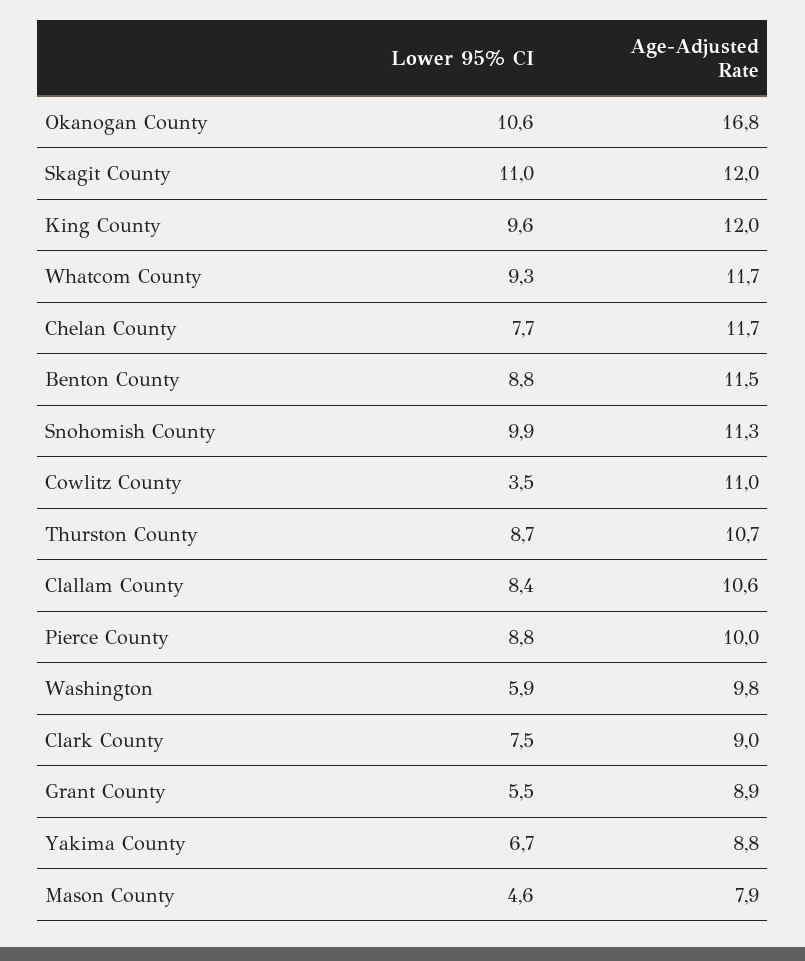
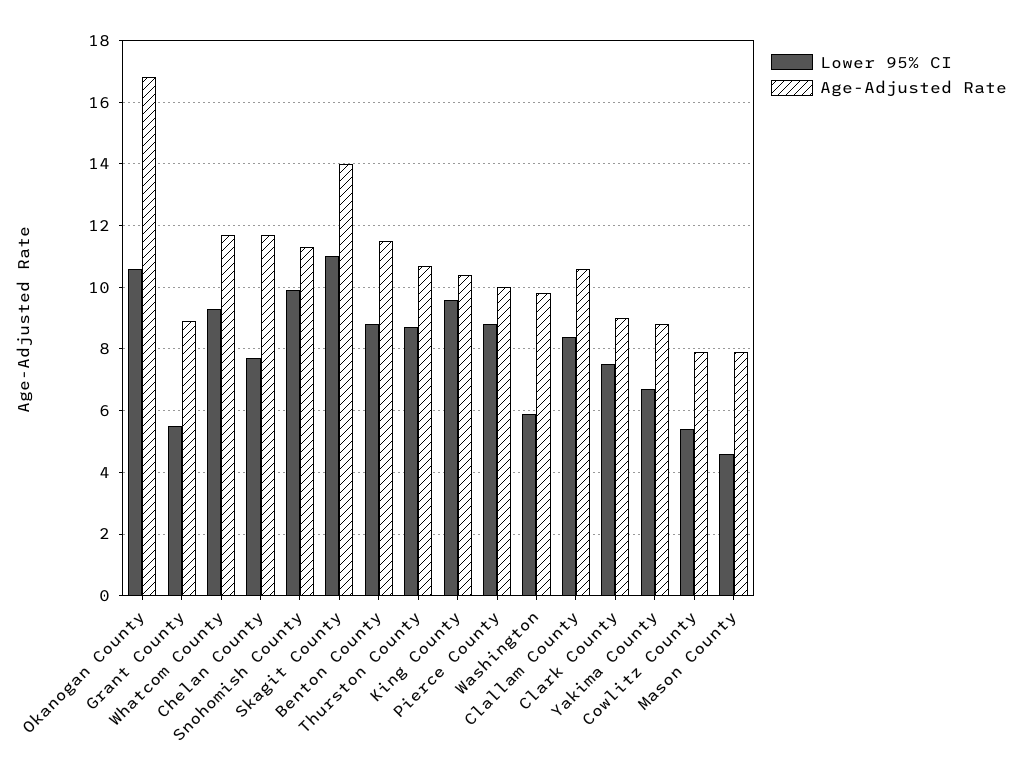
  {
    "Lower 95% CI": {
      "Okanogan County": 10.6,
      "Skagit County": 11,
      "King County": 9.6,
      "Whatcom County": 9.3,
      "Chelan County": 7.7,
      "Benton County": 8.8,
      "Snohomish County": 9.9,
-     "Cowlitz County": 3.5,
+     "Cowlitz County": 5.5,
      "Thurston County": 8.7,
      "Clallam County": 8.4,
      "Pierce County": 8.8,
      "Washington": 5.9,
      "Clark County": 7.5,
      "Grant County": 5.5,
      "Yakima County": 6.7,
      "Mason County": 4.6
    },
    "Age-Adjusted Rate": {
      "Okanogan County": 16.8,
-     "Skagit County": 12,
+     "Skagit County": 14,
-     "King County": 12,
+     "King County": 10.5,
      "Whatcom County": 11.7,
      "Chelan County": 11.7,
      "Benton County": 11.5,
      "Snohomish County": 11.3,
-     "Cowlitz County": 11,
+     "Cowlitz County": 8,
      "Thurston County": 10.7,
      "Clallam County": 10.6,
      "Pierce County": 10,
      "Washington": 9.8,
      "Clark County": 9,
      "Grant County": 8.9,
      "Yakima County": 8.8,
      "Mason County": 7.9
    }
  }

